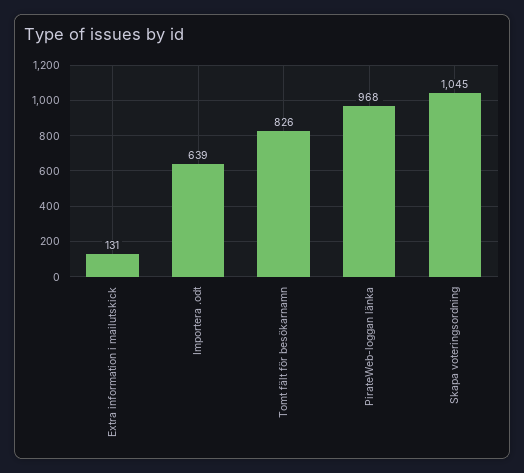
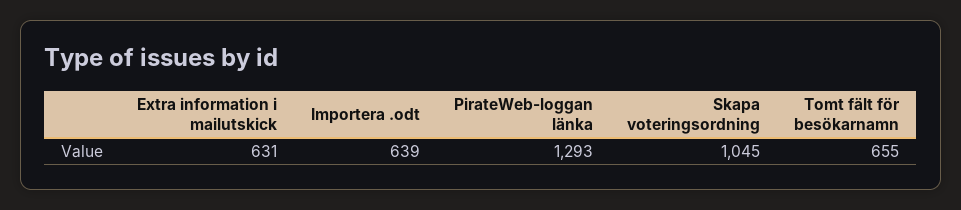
  {
-   "Extra information i mailutskick": 131,
+   "Extra information i mailutskick": 631,
    "Importera .odt": 639,
-   "Tomt fält för besökarnamn": 826,
+   "Tomt fält för besökarnamn": 655,
-   "PirateWeb-loggan länka": 968,
+   "PirateWeb-loggan länka": 1293,
    "Skapa voteringsordning": 1045
  }

